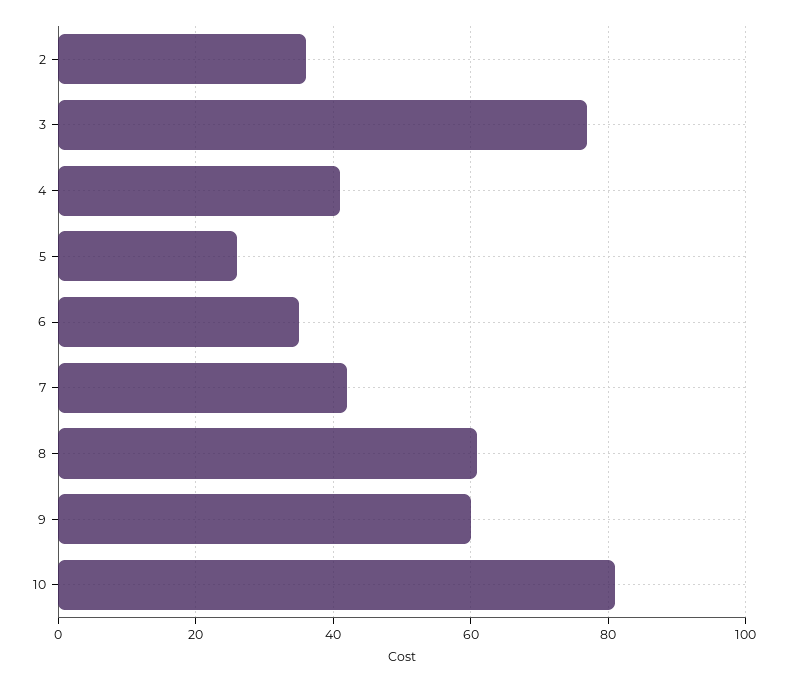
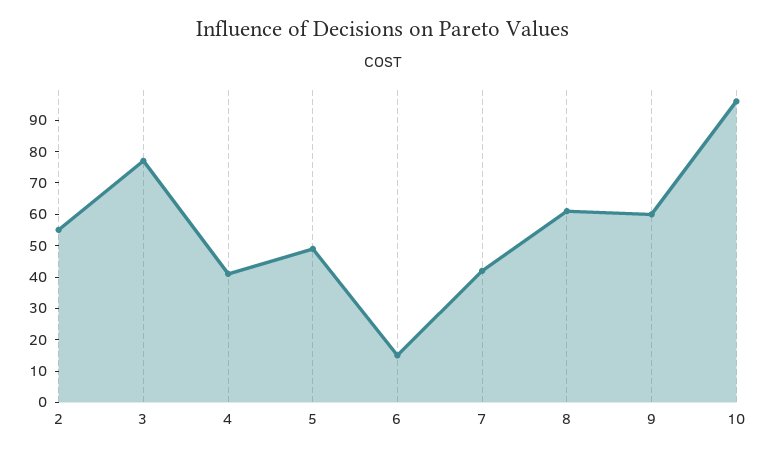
  {
-   "2": 35,
+   "2": 55,
    "3": 75,
    "4": 40,
-   "5": 25,
+   "5": 50,
-   "6": 35,
+   "6": 15,
    "7": 40,
    "8": 60,
    "9": 60,
-   "10": 80
+   "10": 95
  }

